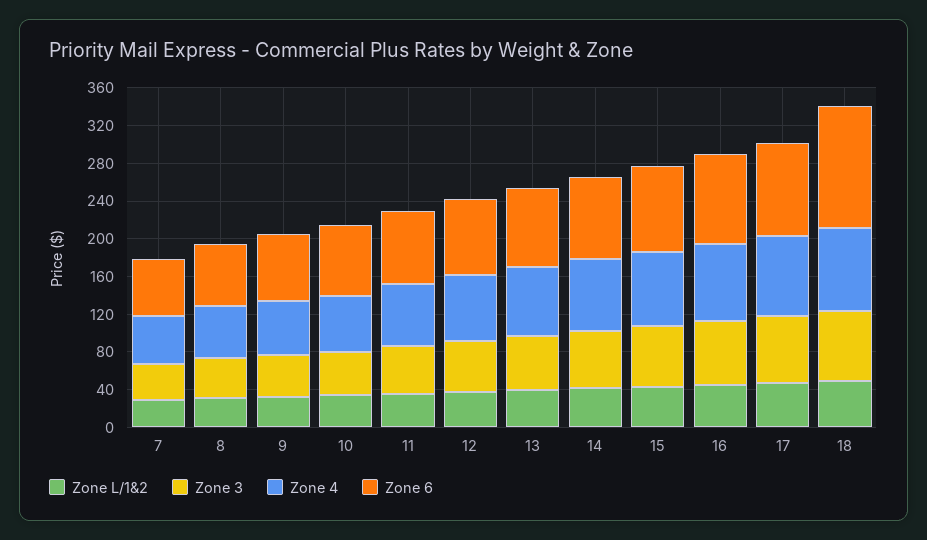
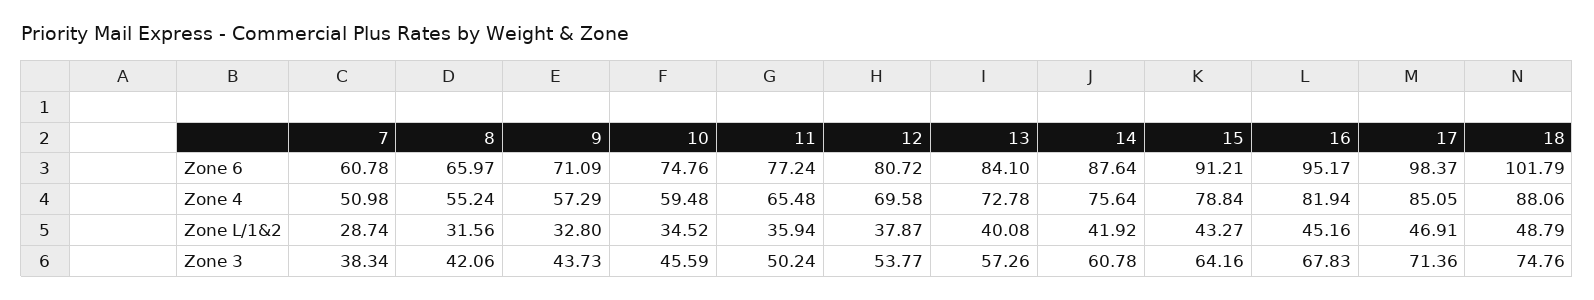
  {
    "Zone L/1&2": {
      "7": 28.74,
      "8": 31.56,
      "9": 32.8,
      "10": 34.52,
      "11": 35.94,
      "12": 37.87,
      "13": 40.08,
      "14": 41.92,
      "15": 43.27,
      "16": 45.16,
      "17": 46.91,
      "18": 48.79
    },
    "Zone 3": {
      "7": 38.34,
      "8": 42.06,
      "9": 43.73,
      "10": 45.59,
      "11": 50.24,
      "12": 53.77,
      "13": 57.26,
      "14": 60.78,
      "15": 64.16,
      "16": 67.83,
      "17": 71.36,
      "18": 74.76
    },
    "Zone 4": {
      "7": 50.98,
      "8": 55.24,
      "9": 57.29,
      "10": 59.48,
      "11": 65.48,
      "12": 69.58,
      "13": 72.78,
      "14": 75.64,
      "15": 78.84,
      "16": 81.94,
      "17": 85.05,
      "18": 88.06
    },
    "Zone 6": {
      "7": 60.78,
      "8": 65.97,
      "9": 71.09,
      "10": 74.76,
      "11": 77.24,
      "12": 80.72,
      "13": 84.1,
      "14": 87.64,
      "15": 91.21,
      "16": 95.17,
      "17": 98.37,
-     "18": 130
+     "18": 101.79
    }
  }

